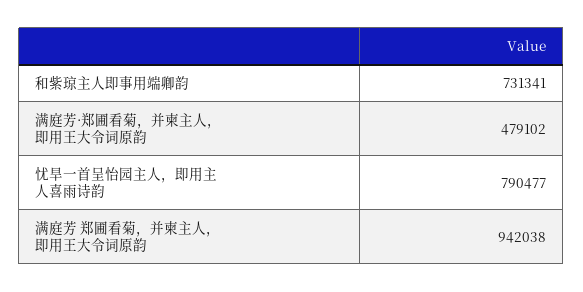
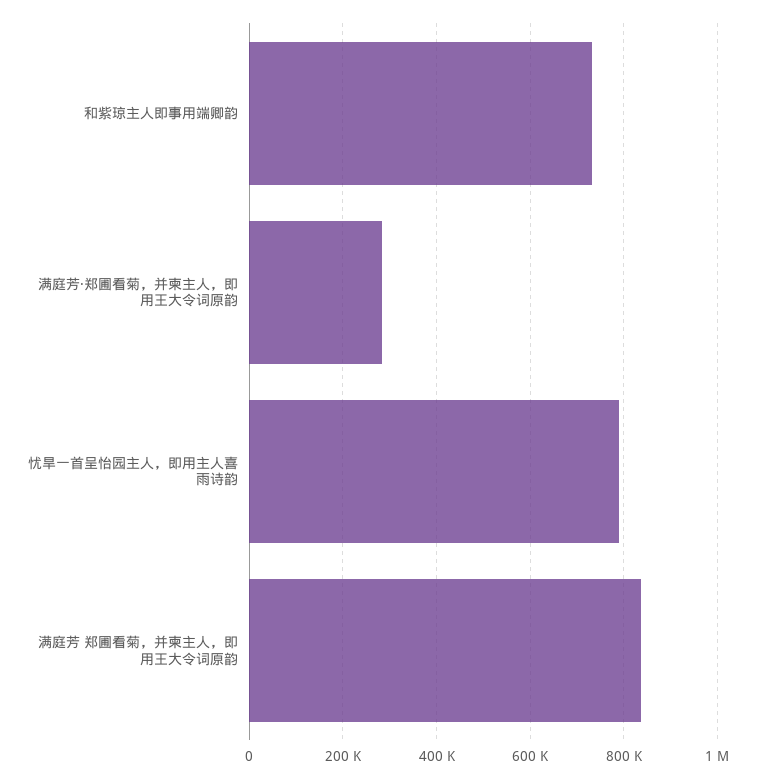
  {
    "和紫琼主人即事用端卿韵": 731341,
-   "满庭芳·郑圃看菊，并柬主人，即用王大令词原韵": 479102,
+   "满庭芳·郑圃看菊，并柬主人，即用王大令词原韵": 280000,
    "忧旱一首呈怡园主人，即用主人喜雨诗韵": 790477,
-   "满庭芳 郑圃看菊，并柬主人，即用王大令词原韵": 942038
+   "满庭芳 郑圃看菊，并柬主人，即用王大令词原韵": 840000
  }

